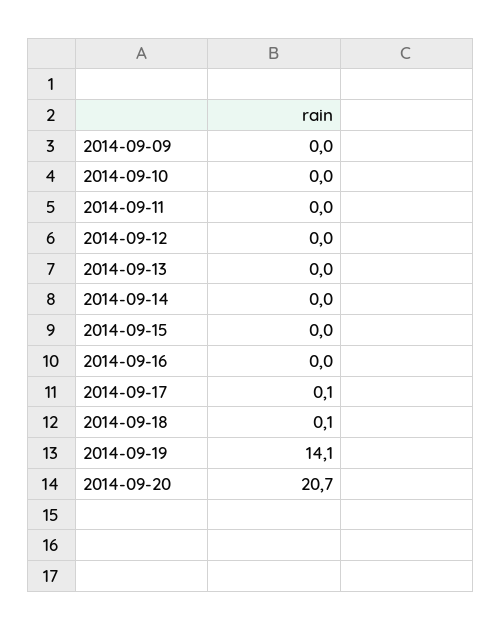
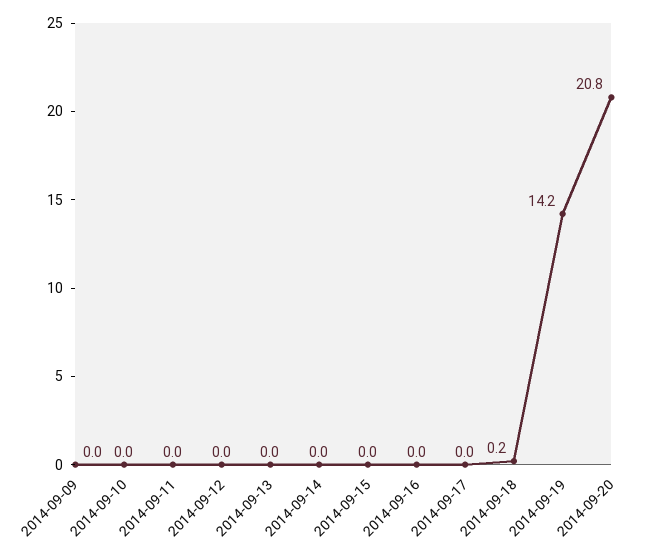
  {
    "2014-09-09": 0,
    "2014-09-10": 0,
    "2014-09-11": 0,
    "2014-09-12": 0,
    "2014-09-13": 0,
    "2014-09-14": 0,
    "2014-09-15": 0,
    "2014-09-16": 0,
-   "2014-09-17": 0.1,
+   "2014-09-17": 0,
-   "2014-09-18": 0.1,
+   "2014-09-18": 0.2,
-   "2014-09-19": 14.1,
+   "2014-09-19": 14.2,
-   "2014-09-20": 20.7
+   "2014-09-20": 20.8
  }

